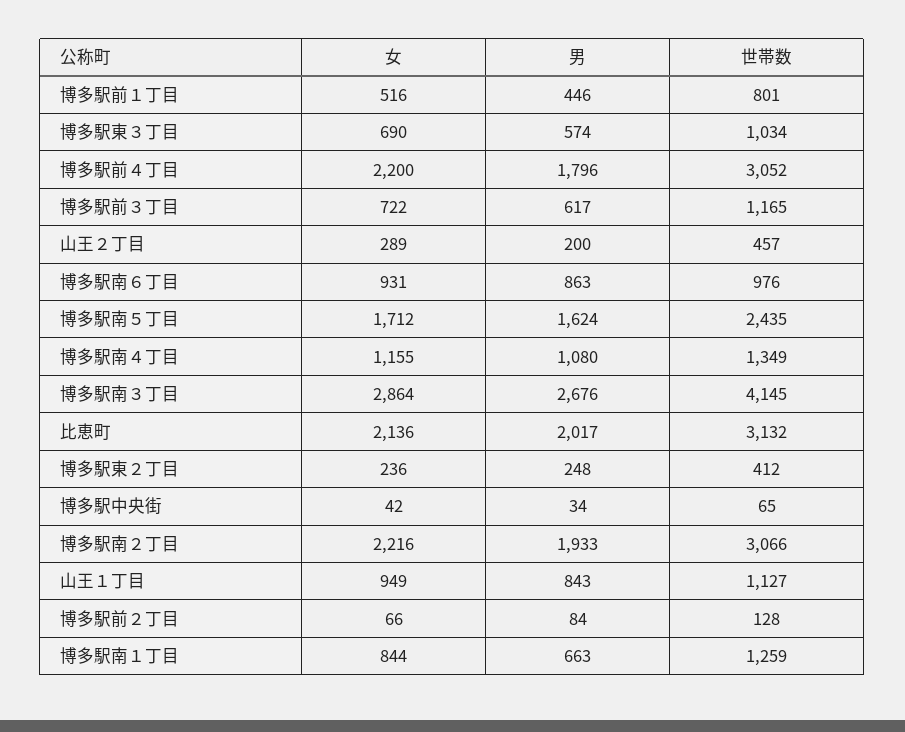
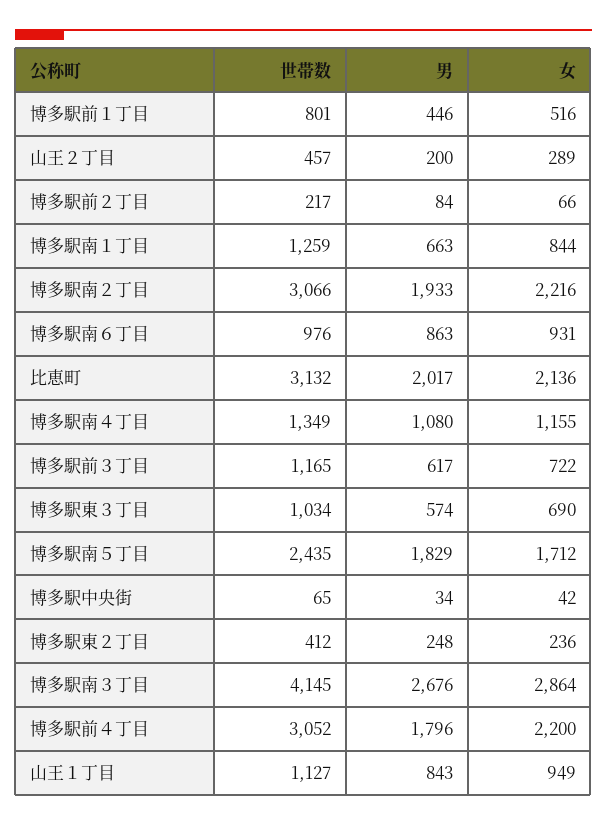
  {
    "女": {
      "博多駅前１丁目": 516,
      "博多駅東３丁目": 690,
      "博多駅前４丁目": 2200,
      "博多駅前３丁目": 722,
      "山王２丁目": 289,
      "博多駅南６丁目": 931,
      "博多駅南５丁目": 1712,
      "博多駅南４丁目": 1155,
      "博多駅南３丁目": 2864,
      "比恵町": 2136,
      "博多駅東２丁目": 236,
      "博多駅中央街": 42,
      "博多駅南２丁目": 2216,
      "山王１丁目": 949,
      "博多駅前２丁目": 66,
      "博多駅南１丁目": 844
    },
    "男": {
      "博多駅前１丁目": 446,
      "博多駅東３丁目": 574,
      "博多駅前４丁目": 1796,
      "博多駅前３丁目": 617,
      "山王２丁目": 200,
      "博多駅南６丁目": 863,
-     "博多駅南５丁目": 1624,
+     "博多駅南５丁目": 1829,
      "博多駅南４丁目": 1080,
      "博多駅南３丁目": 2676,
      "比恵町": 2017,
      "博多駅東２丁目": 248,
      "博多駅中央街": 34,
      "博多駅南２丁目": 1933,
      "山王１丁目": 843,
      "博多駅前２丁目": 84,
      "博多駅南１丁目": 663
    },
    "世帯数": {
      "博多駅前１丁目": 801,
      "博多駅東３丁目": 1034,
      "博多駅前４丁目": 3052,
      "博多駅前３丁目": 1165,
      "山王２丁目": 457,
      "博多駅南６丁目": 976,
      "博多駅南５丁目": 2435,
      "博多駅南４丁目": 1349,
      "博多駅南３丁目": 4145,
      "比恵町": 3132,
      "博多駅東２丁目": 412,
      "博多駅中央街": 65,
      "博多駅南２丁目": 3066,
      "山王１丁目": 1127,
-     "博多駅前２丁目": 128,
+     "博多駅前２丁目": 217,
      "博多駅南１丁目": 1259
    }
  }

